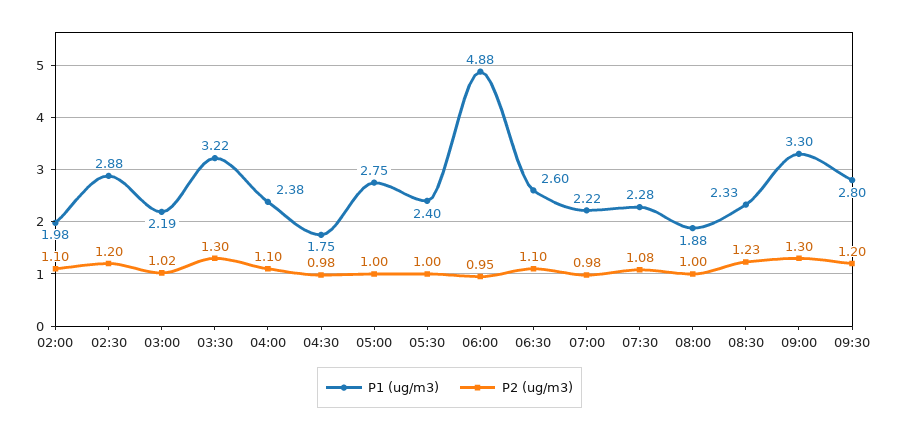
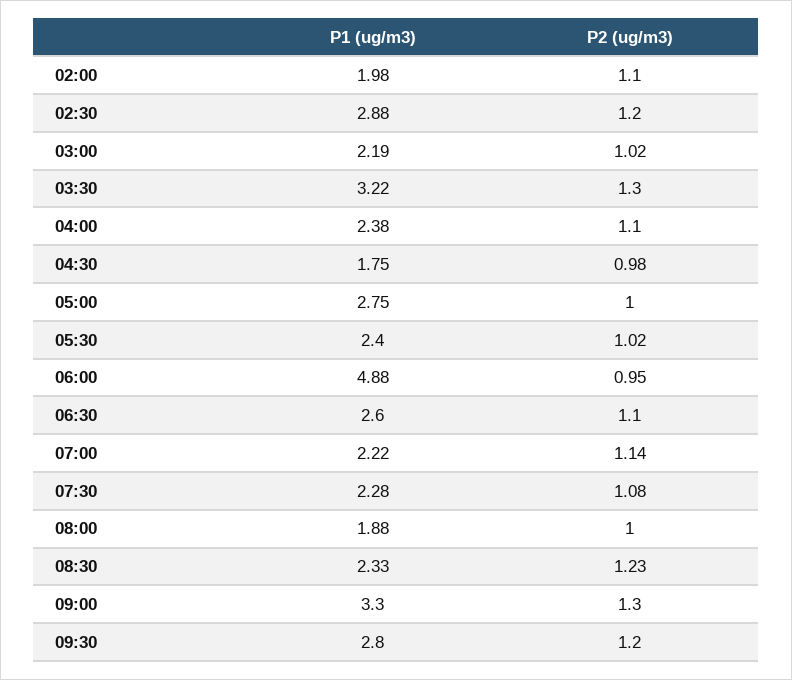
  {
    "P1 (ug/m3)": {
      "02:00": 1.98,
      "02:30": 2.88,
      "03:00": 2.19,
      "03:30": 3.22,
      "04:00": 2.38,
      "04:30": 1.75,
      "05:00": 2.75,
      "05:30": 2.4,
      "06:00": 4.88,
      "06:30": 2.6,
      "07:00": 2.22,
      "07:30": 2.28,
      "08:00": 1.88,
      "08:30": 2.33,
      "09:00": 3.3,
      "09:30": 2.8
    },
    "P2 (ug/m3)": {
      "02:00": 1.1,
      "02:30": 1.2,
      "03:00": 1.02,
      "03:30": 1.3,
      "04:00": 1.1,
      "04:30": 0.98,
      "05:00": 1,
-     "05:30": 1,
+     "05:30": 1.02,
      "06:00": 0.95,
      "06:30": 1.1,
-     "07:00": 0.98,
+     "07:00": 1.14,
      "07:30": 1.08,
      "08:00": 1,
      "08:30": 1.23,
      "09:00": 1.3,
      "09:30": 1.2
    }
  }

